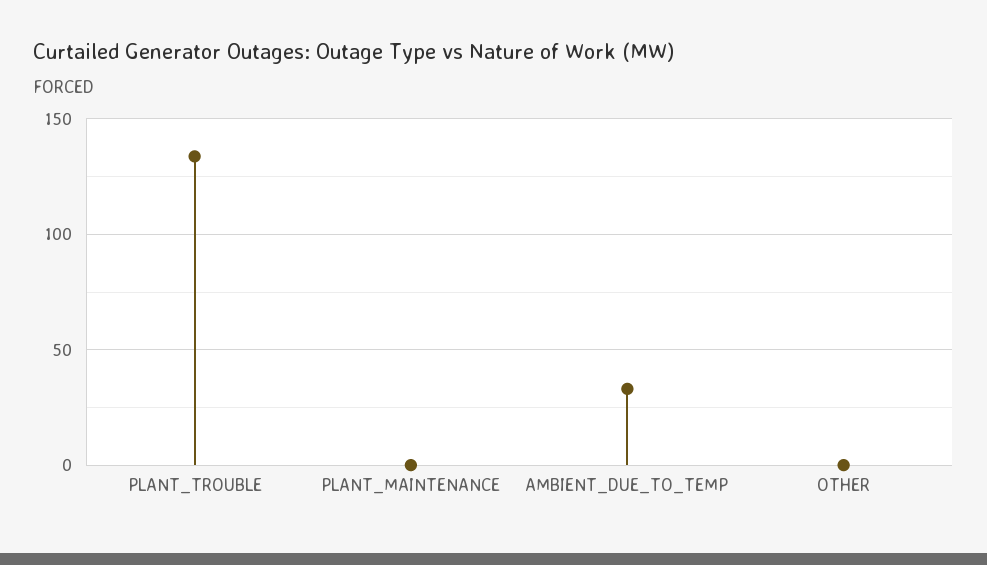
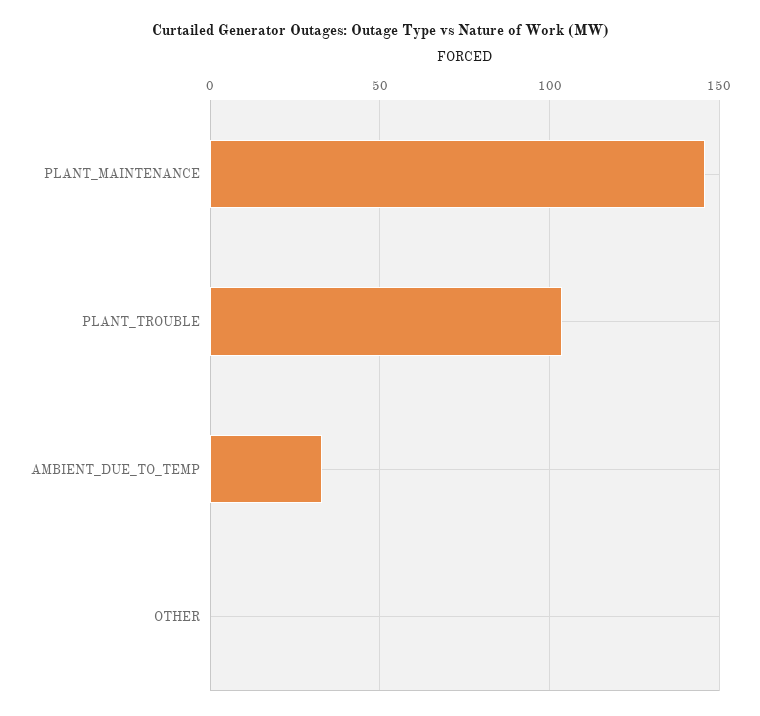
  {
-   "PLANT_TROUBLE": 135,
+   "PLANT_TROUBLE": 105,
-   "PLANT_MAINTENANCE": 0,
+   "PLANT_MAINTENANCE": 145,
    "AMBIENT_DUE_TO_TEMP": 35,
    "OTHER": 0
  }

